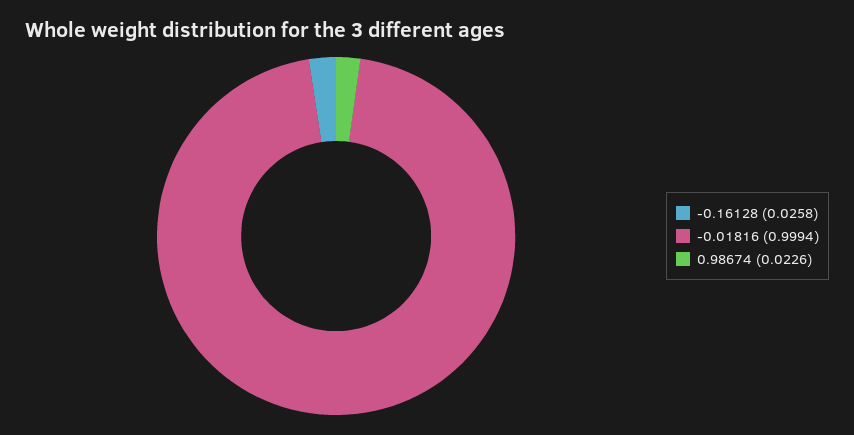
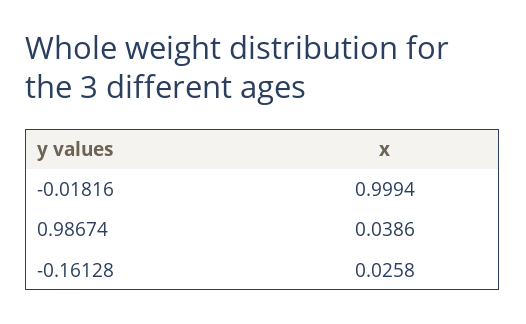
  {
    "-0.16128": 0.0258,
    "-0.01816": 0.9994,
-   "0.98674": 0.0226
+   "0.98674": 0.0386
  }

